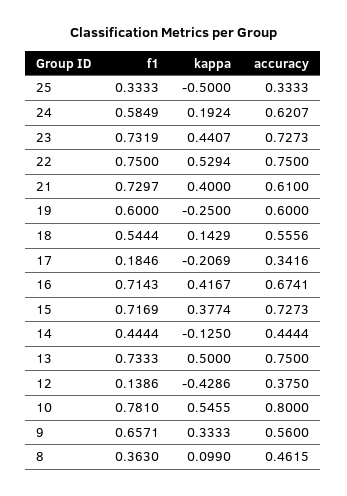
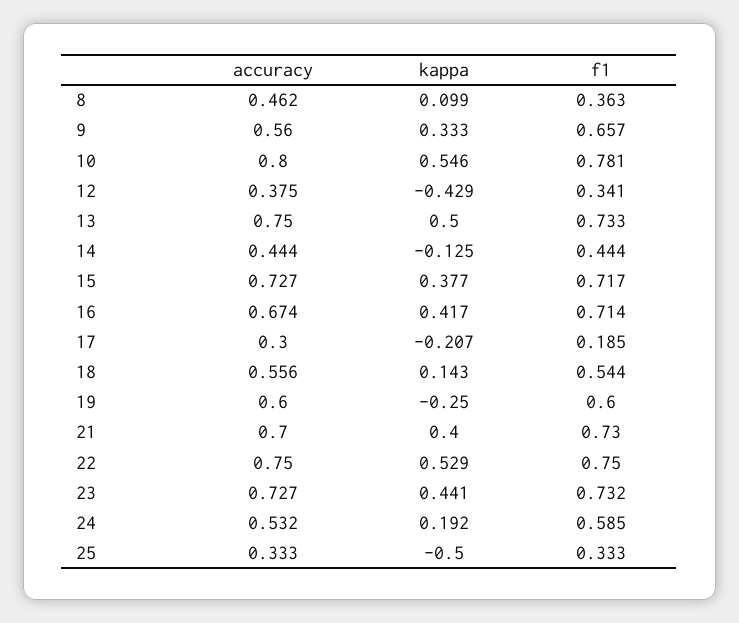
  {
    "f1": {
      "25": 0.3333,
      "24": 0.5849,
      "23": 0.7319,
      "22": 0.75,
      "21": 0.7297,
      "19": 0.6,
      "18": 0.5444,
      "17": 0.1846,
      "16": 0.7143,
      "15": 0.7169,
      "14": 0.4444,
      "13": 0.7333,
-     "12": 0.1386,
+     "12": 0.341,
      "10": 0.781,
      "9": 0.6571,
      "8": 0.363
    },
    "kappa": {
      "25": -0.5,
      "24": 0.1924,
      "23": 0.4407,
      "22": 0.5294,
      "21": 0.4,
      "19": -0.25,
      "18": 0.1429,
      "17": -0.2069,
      "16": 0.4167,
      "15": 0.3774,
      "14": -0.125,
      "13": 0.5,
      "12": -0.4286,
      "10": 0.5455,
      "9": 0.3333,
      "8": 0.099
    },
    "accuracy": {
      "25": 0.3333,
-     "24": 0.6207,
+     "24": 0.532,
      "23": 0.7273,
      "22": 0.75,
-     "21": 0.61,
+     "21": 0.7,
      "19": 0.6,
      "18": 0.5556,
-     "17": 0.3416,
+     "17": 0.3,
      "16": 0.6741,
      "15": 0.7273,
      "14": 0.4444,
      "13": 0.75,
      "12": 0.375,
      "10": 0.8,
      "9": 0.56,
      "8": 0.4615
    }
  }

